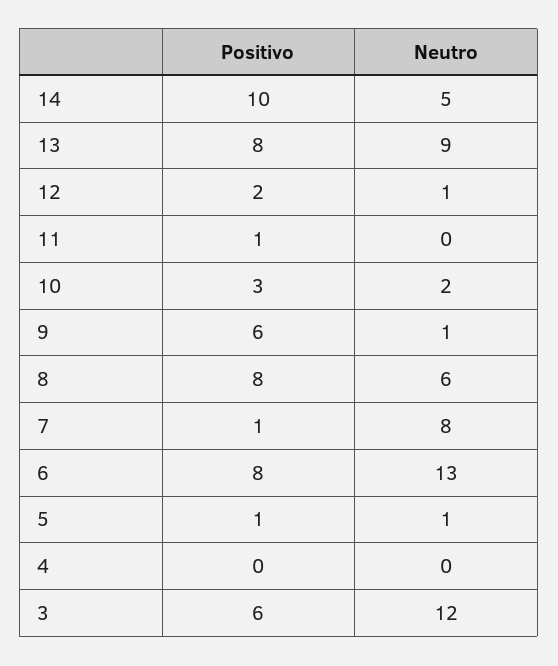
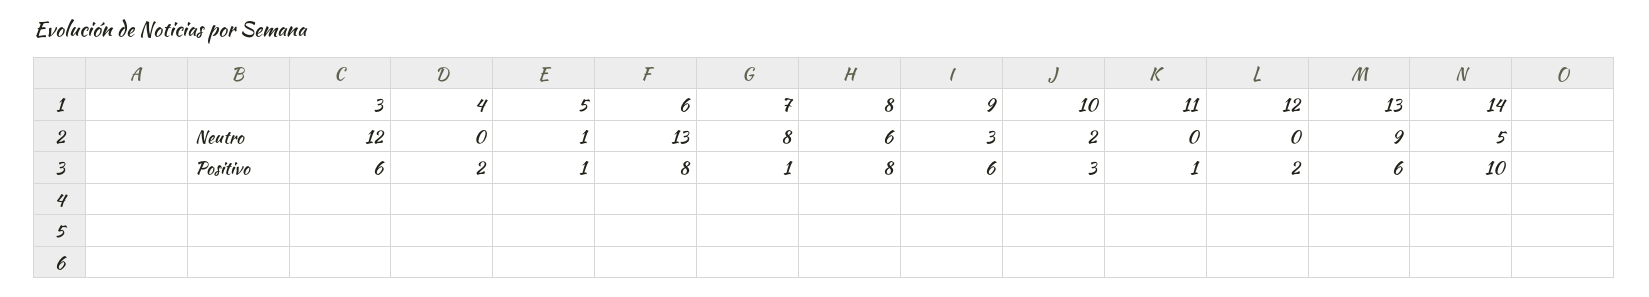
  {
    "Positivo": {
      "14": 10,
-     "13": 8,
+     "13": 6,
      "12": 2,
      "11": 1,
      "10": 3,
      "9": 6,
      "8": 8,
      "7": 1,
      "6": 8,
      "5": 1,
-     "4": 0,
+     "4": 2,
      "3": 6
    },
    "Neutro": {
      "14": 5,
      "13": 9,
-     "12": 1,
+     "12": 0,
      "11": 0,
      "10": 2,
-     "9": 1,
+     "9": 3,
      "8": 6,
      "7": 8,
      "6": 13,
      "5": 1,
      "4": 0,
      "3": 12
    }
  }

